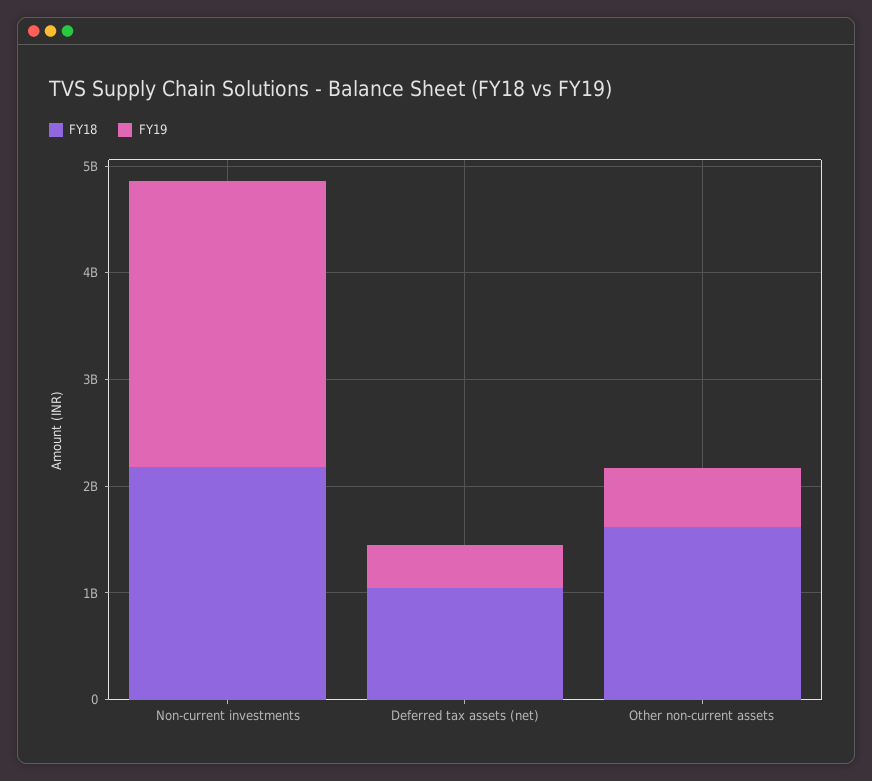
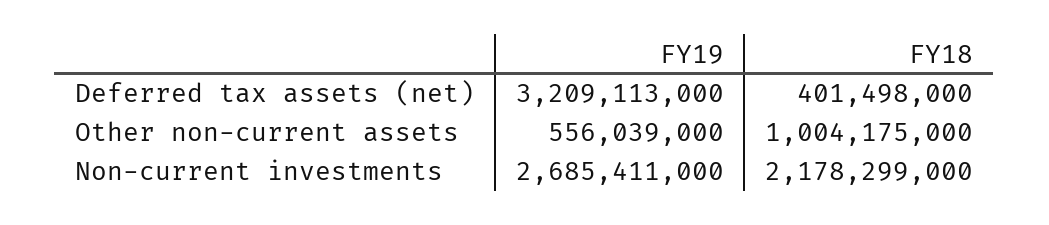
  {
    "FY18": {
      "Non-current investments": 2178299000,
-     "Deferred tax assets (net)": 1000000000,
+     "Deferred tax assets (net)": 401498000,
-     "Other non-current assets": 1600000000
+     "Other non-current assets": 1004175000
    },
    "FY19": {
      "Non-current investments": 2685411000,
-     "Deferred tax assets (net)": 400000000,
+     "Deferred tax assets (net)": 3209113000,
      "Other non-current assets": 556039000
    }
  }

